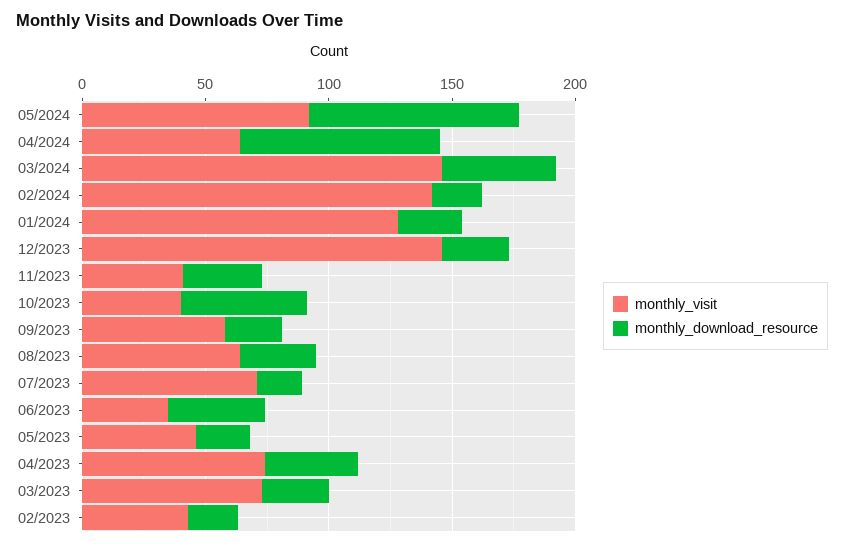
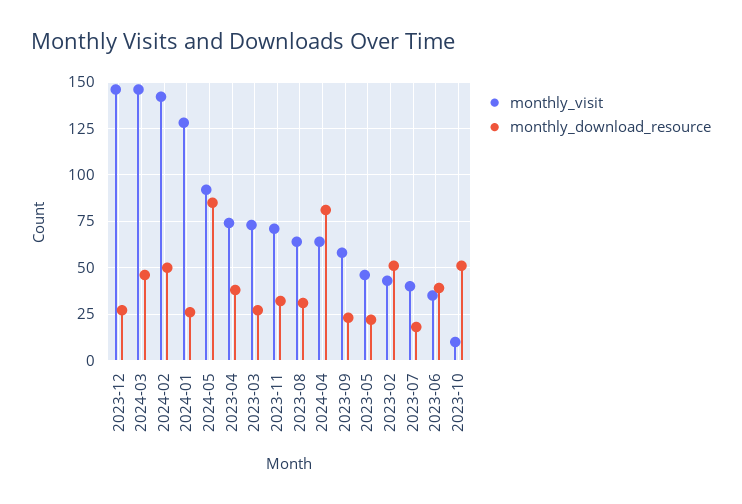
  {
    "monthly_visit": {
      "05/2024": 90,
      "04/2024": 65,
      "03/2024": 145,
      "02/2024": 140,
      "01/2024": 130,
      "12/2023": 145,
-     "11/2023": 40,
+     "11/2023": 70,
-     "10/2023": 40,
+     "10/2023": 10,
      "09/2023": 60,
      "08/2023": 65,
-     "07/2023": 70,
+     "07/2023": 40,
      "06/2023": 35,
      "05/2023": 45,
      "04/2023": 75,
      "03/2023": 75,
      "02/2023": 45
    },
    "monthly_download_resource": {
      "05/2024": 85,
      "04/2024": 80,
      "03/2024": 45,
-     "02/2024": 20,
+     "02/2024": 50,
      "01/2024": 25,
      "12/2023": 25,
      "11/2023": 30,
      "10/2023": 50,
      "09/2023": 25,
      "08/2023": 30,
      "07/2023": 20,
      "06/2023": 40,
      "05/2023": 20,
      "04/2023": 40,
      "03/2023": 25,
-     "02/2023": 20
+     "02/2023": 50
    }
  }

